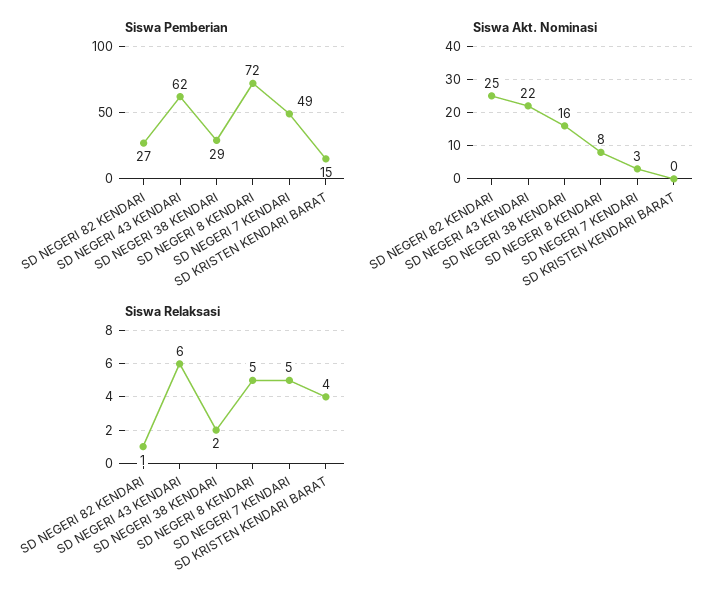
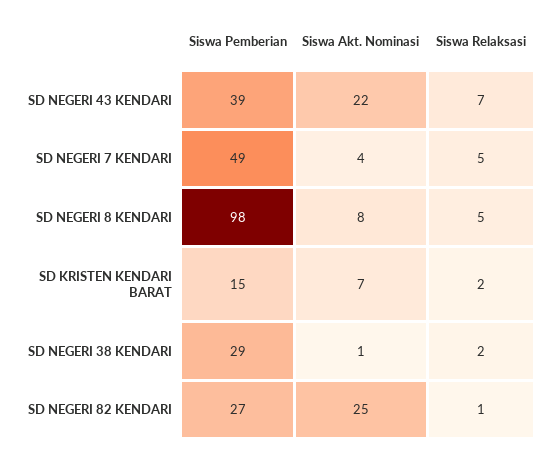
  {
    "Siswa Pemberian": {
      "SD NEGERI 82 KENDARI": 27,
-     "SD NEGERI 43 KENDARI": 62,
+     "SD NEGERI 43 KENDARI": 39,
      "SD NEGERI 38 KENDARI": 29,
-     "SD NEGERI 8 KENDARI": 72,
+     "SD NEGERI 8 KENDARI": 98,
      "SD NEGERI 7 KENDARI": 49,
      "SD KRISTEN KENDARI BARAT": 15
    },
    "Siswa Akt. Nominasi": {
      "SD NEGERI 82 KENDARI": 25,
      "SD NEGERI 43 KENDARI": 22,
-     "SD NEGERI 38 KENDARI": 16,
+     "SD NEGERI 38 KENDARI": 1,
      "SD NEGERI 8 KENDARI": 8,
-     "SD NEGERI 7 KENDARI": 3,
+     "SD NEGERI 7 KENDARI": 4,
-     "SD KRISTEN KENDARI BARAT": 0
+     "SD KRISTEN KENDARI BARAT": 7
    },
    "Siswa Relaksasi": {
      "SD NEGERI 82 KENDARI": 1,
-     "SD NEGERI 43 KENDARI": 6,
+     "SD NEGERI 43 KENDARI": 7,
      "SD NEGERI 38 KENDARI": 2,
      "SD NEGERI 8 KENDARI": 5,
      "SD NEGERI 7 KENDARI": 5,
-     "SD KRISTEN KENDARI BARAT": 4
+     "SD KRISTEN KENDARI BARAT": 2
    }
  }

